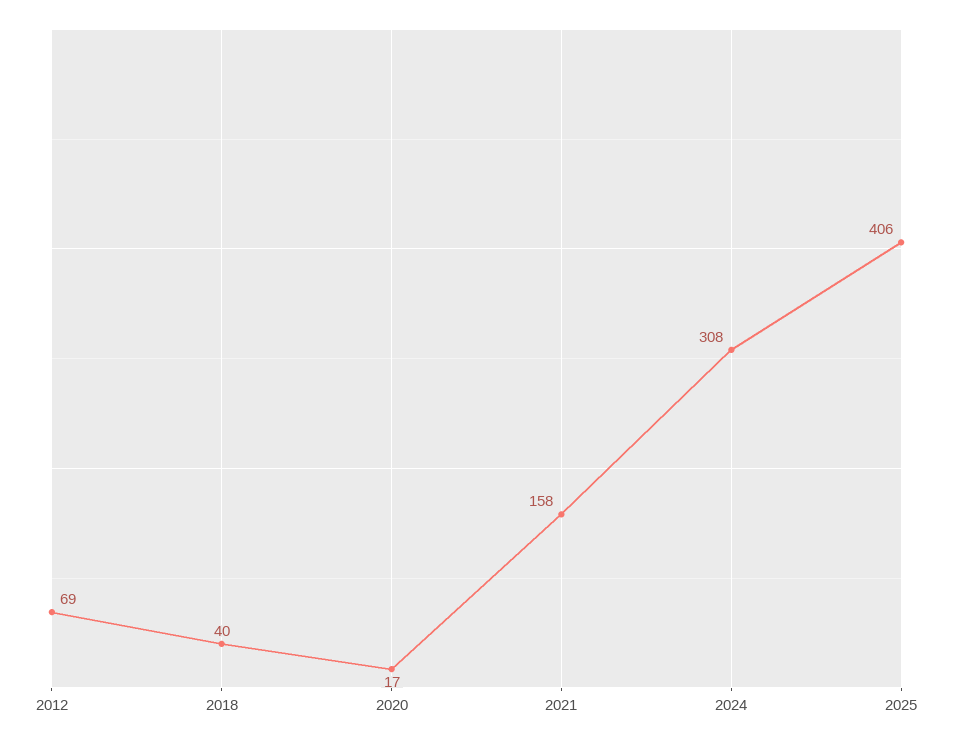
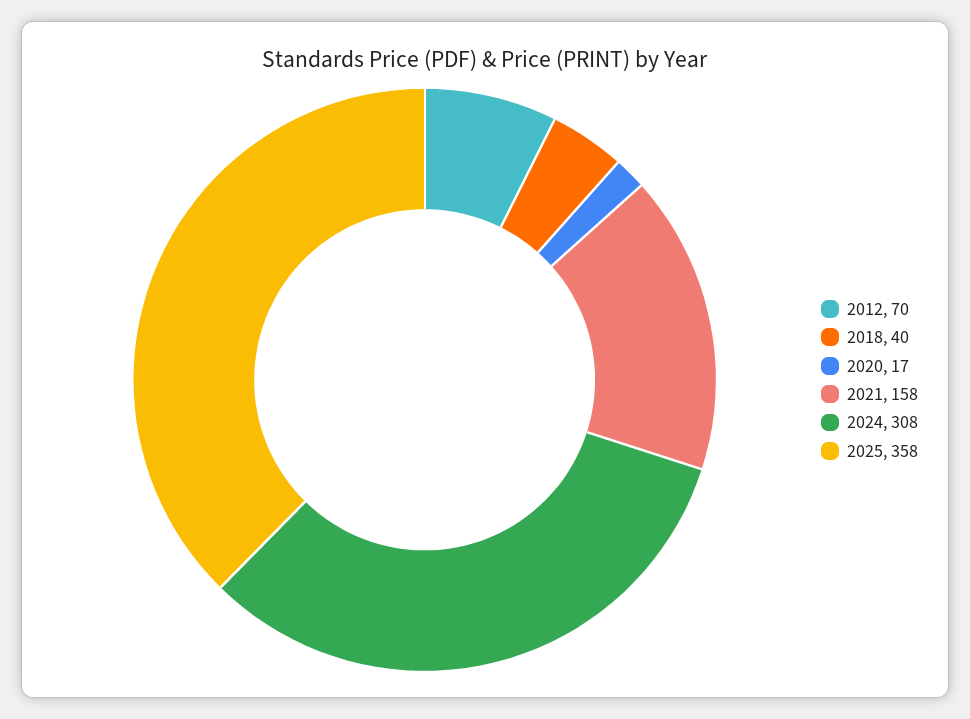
  {
-   "2012": 69,
+   "2012": 70,
    "2018": 40,
    "2020": 17,
    "2021": 158,
    "2024": 308,
-   "2025": 406
+   "2025": 358
  }

